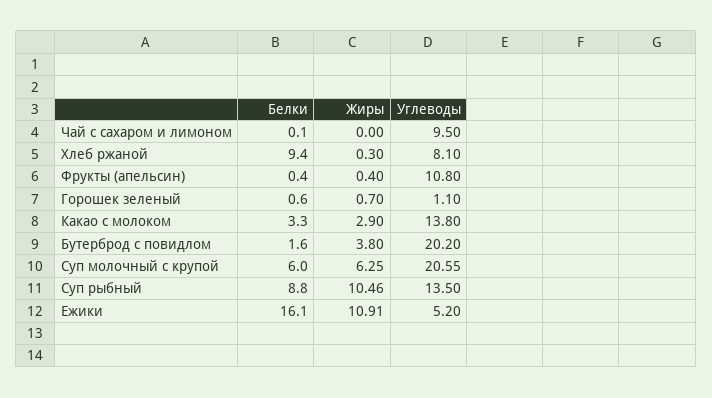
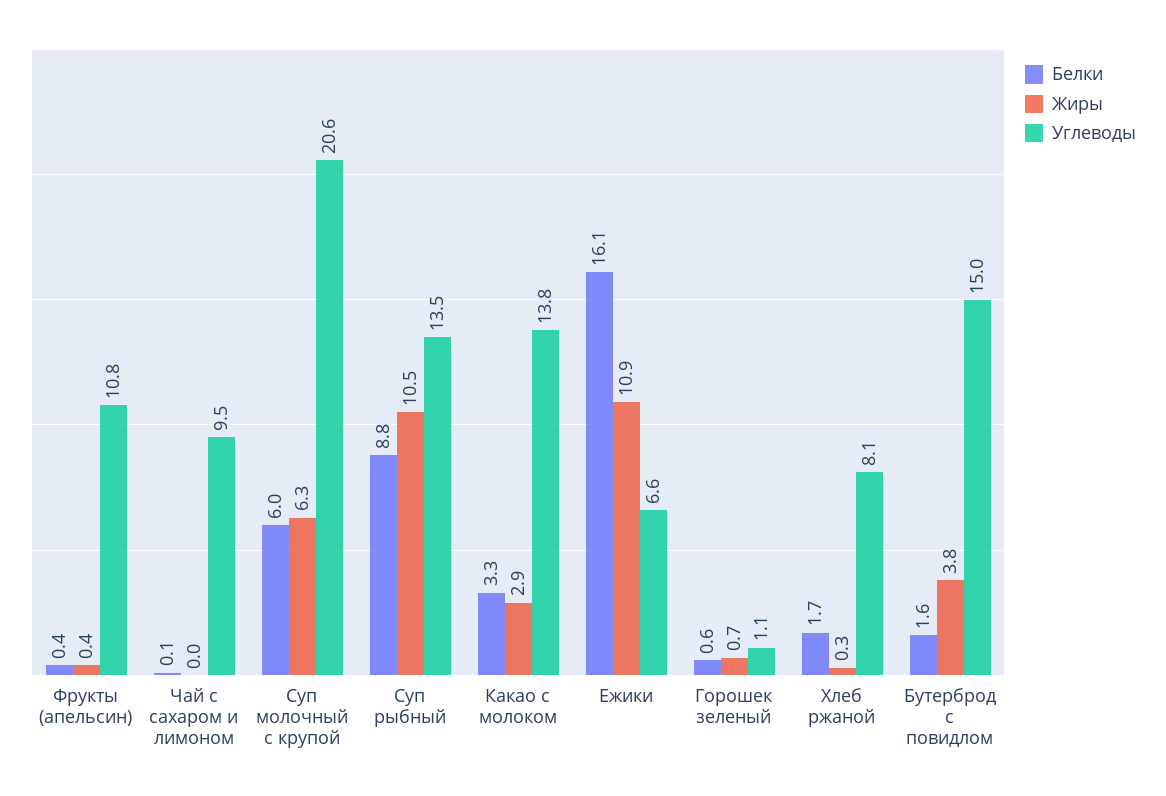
  {
    "Белки": {
      "Чай с сахаром и лимоном": 0.1,
-     "Хлеб ржаной": 9.4,
+     "Хлеб ржаной": 1.7,
      "Фрукты (апельсин)": 0.4,
      "Горошек зеленый": 0.6,
      "Какао с молоком": 3.3,
      "Бутерброд с повидлом": 1.6,
      "Суп молочный с крупой": 6,
      "Суп рыбный": 8.8,
      "Ежики": 16.1
    },
    "Жиры": {
      "Чай с сахаром и лимоном": 0,
      "Хлеб ржаной": 0.3,
      "Фрукты (апельсин)": 0.4,
      "Горошек зеленый": 0.7,
      "Какао с молоком": 2.9,
      "Бутерброд с повидлом": 3.8,
      "Суп молочный с крупой": 6.25,
      "Суп рыбный": 10.46,
      "Ежики": 10.91
    },
    "Углеводы": {
      "Чай с сахаром и лимоном": 9.5,
      "Хлеб ржаной": 8.1,
      "Фрукты (апельсин)": 10.8,
      "Горошек зеленый": 1.1,
      "Какао с молоком": 13.8,
-     "Бутерброд с повидлом": 20.2,
+     "Бутерброд с повидлом": 15,
      "Суп молочный с крупой": 20.55,
      "Суп рыбный": 13.5,
-     "Ежики": 5.2
+     "Ежики": 6.6
    }
  }

